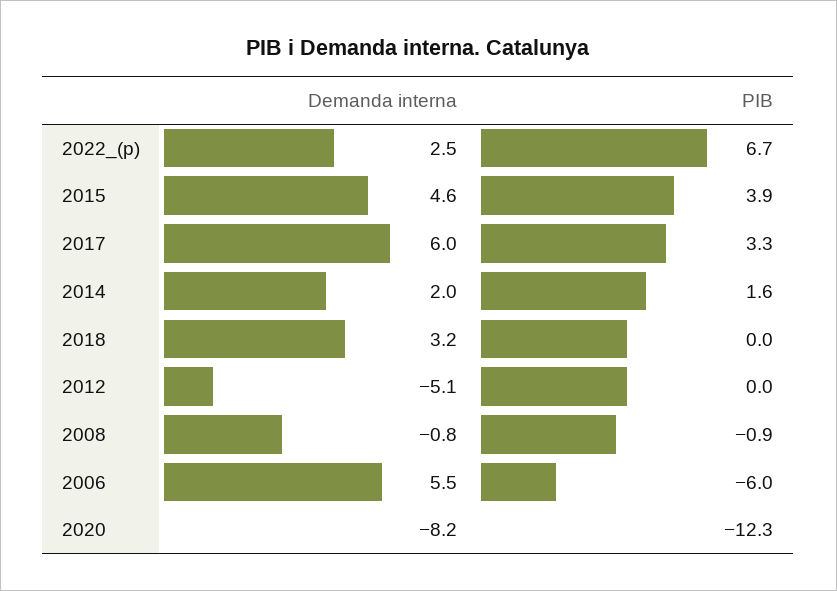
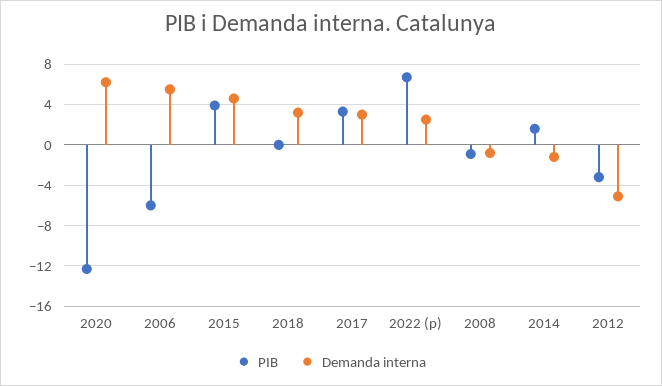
  {
    "Demanda interna": {
      "2022_(p)": 2.5,
      "2015": 4.6,
-     "2017": 6,
+     "2017": 3,
-     "2014": 2,
+     "2014": -1,
      "2018": 3.2,
      "2012": -5.1,
      "2008": -0.8,
      "2006": 5.5,
-     "2020": -8.2
+     "2020": 6
    },
    "PIB": {
      "2022_(p)": 6.7,
      "2015": 3.9,
      "2017": 3.3,
      "2014": 1.6,
      "2018": 0,
-     "2012": 0,
+     "2012": -3,
      "2008": -0.9,
      "2006": -6,
      "2020": -12.3
    }
  }

